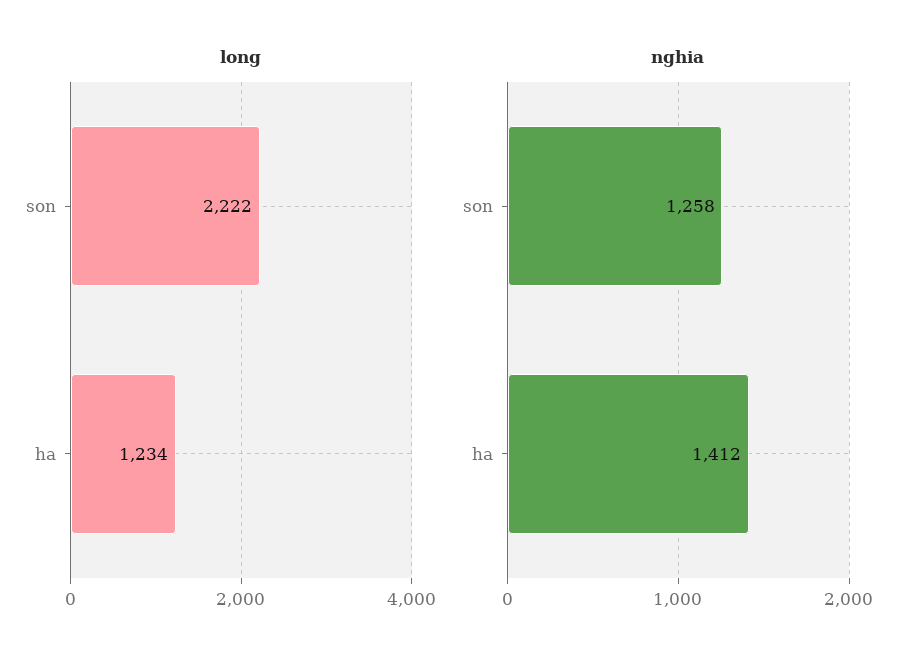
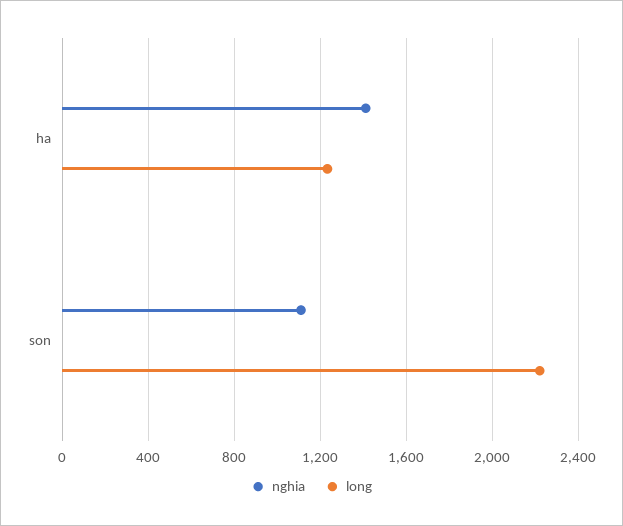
  {
    "long": {
      "son": 2222,
      "ha": 1234
    },
    "nghia": {
-     "son": 1258,
+     "son": 1100,
      "ha": 1412
    }
  }

